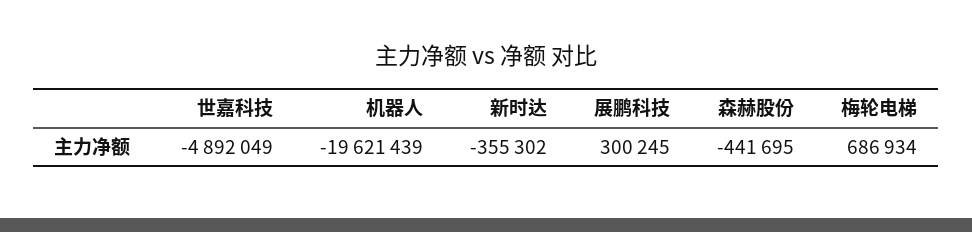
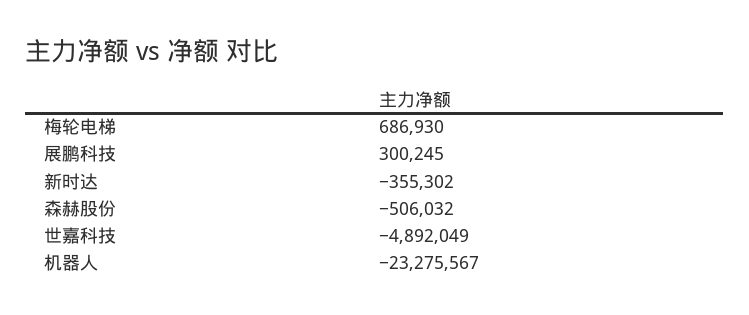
  {
    "世嘉科技": -4892049,
-   "机器人": -19621439,
+   "机器人": -23275567,
    "新时达": -355302,
    "展鹏科技": 300245,
-   "森赫股份": -441695,
+   "森赫股份": -506032,
-   "梅轮电梯": 686934
+   "梅轮电梯": 686930
  }

